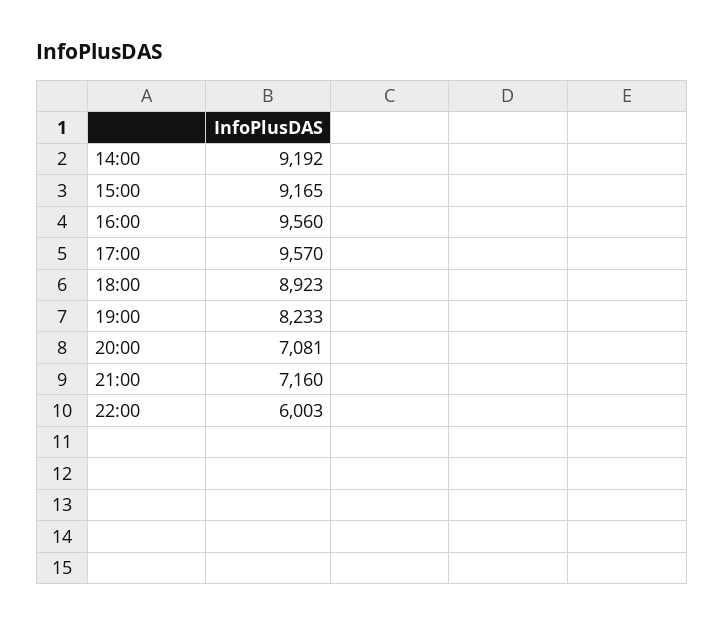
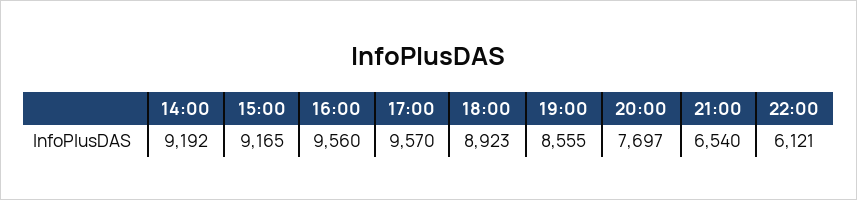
  {
    "14:00": 9192,
    "15:00": 9165,
    "16:00": 9560,
    "17:00": 9570,
    "18:00": 8923,
-   "19:00": 8233,
+   "19:00": 8555,
-   "20:00": 7081,
+   "20:00": 7697,
-   "21:00": 7160,
+   "21:00": 6540,
-   "22:00": 6003
+   "22:00": 6121
  }

